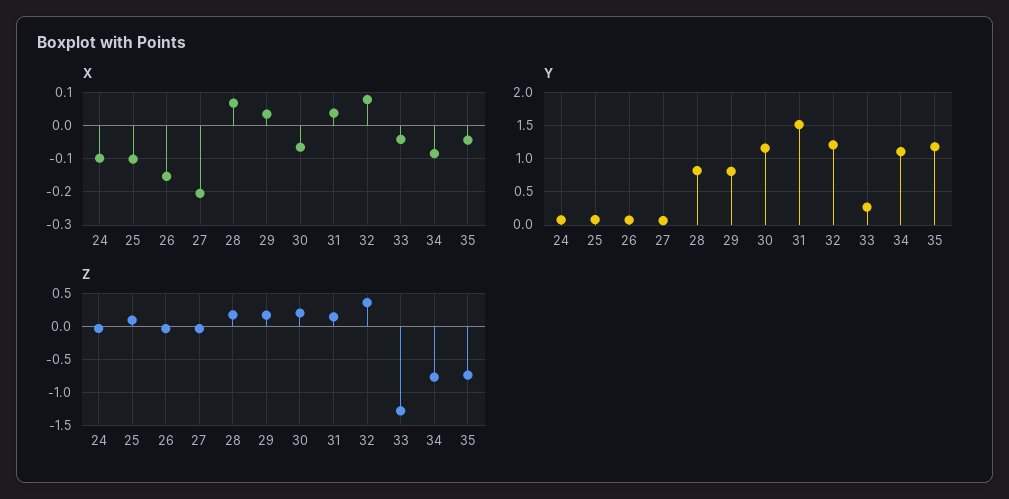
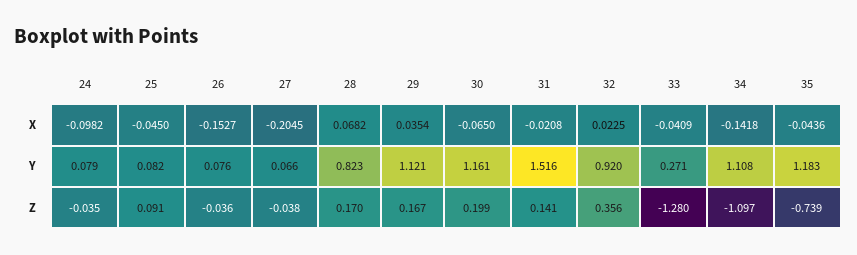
  {
    "X": {
      "24": -0.0982,
-     "25": -0.1,
+     "25": -0.045,
      "26": -0.1527,
      "27": -0.2045,
      "28": 0.0682,
      "29": 0.0354,
      "30": -0.065,
-     "31": 0.04,
+     "31": -0.0208,
-     "32": 0.08,
+     "32": 0.0225,
      "33": -0.0409,
-     "34": -0.08,
+     "34": -0.1418,
      "35": -0.0436
    },
    "Y": {
      "24": 0.079,
      "25": 0.082,
      "26": 0.076,
      "27": 0.066,
      "28": 0.823,
-     "29": 0.8,
+     "29": 1.121,
      "30": 1.161,
      "31": 1.516,
-     "32": 1.2,
+     "32": 0.92,
      "33": 0.271,
      "34": 1.108,
      "35": 1.183
    },
    "Z": {
      "24": -0.035,
      "25": 0.091,
      "26": -0.036,
      "27": -0.038,
      "28": 0.17,
      "29": 0.167,
      "30": 0.199,
      "31": 0.141,
      "32": 0.356,
      "33": -1.28,
-     "34": -0.8,
+     "34": -1.097,
      "35": -0.739
    }
  }

